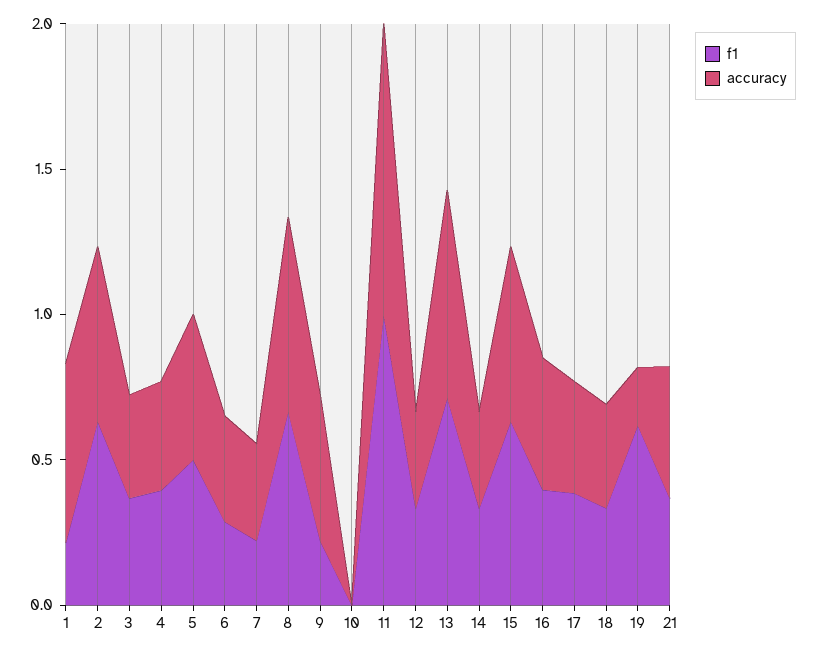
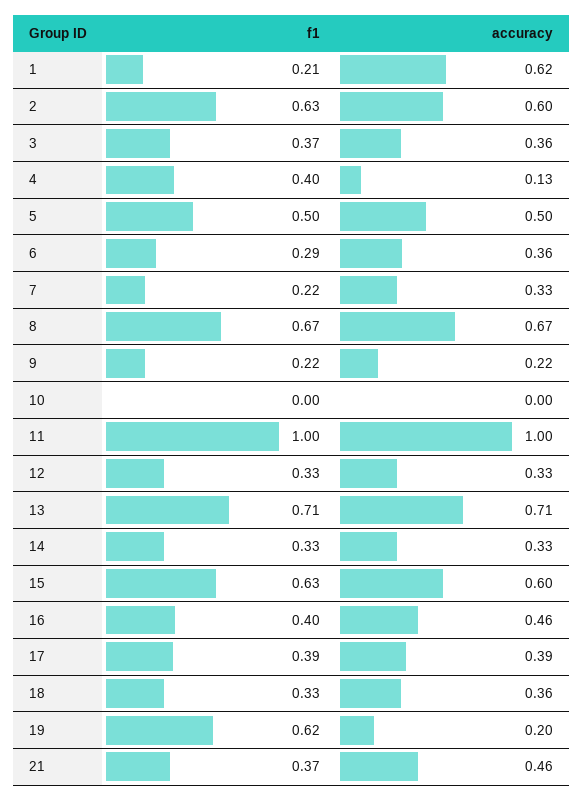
  {
    "f1": {
      "1": 0.21,
      "2": 0.63,
      "3": 0.37,
      "4": 0.4,
      "5": 0.5,
      "6": 0.29,
      "7": 0.22,
      "8": 0.67,
      "9": 0.22,
      "10": 0,
      "11": 1,
      "12": 0.33,
      "13": 0.71,
      "14": 0.33,
      "15": 0.63,
      "16": 0.4,
      "17": 0.39,
      "18": 0.33,
      "19": 0.62,
      "21": 0.37
    },
    "accuracy": {
      "1": 0.62,
      "2": 0.6,
      "3": 0.36,
-     "4": 0.4,
+     "4": 0.13,
      "5": 0.5,
      "6": 0.36,
      "7": 0.33,
      "8": 0.67,
-     "9": 0.5,
+     "9": 0.22,
      "10": 0,
      "11": 1,
      "12": 0.33,
      "13": 0.71,
      "14": 0.33,
      "15": 0.6,
      "16": 0.46,
      "17": 0.39,
      "18": 0.36,
      "19": 0.2,
      "21": 0.46
    }
  }

